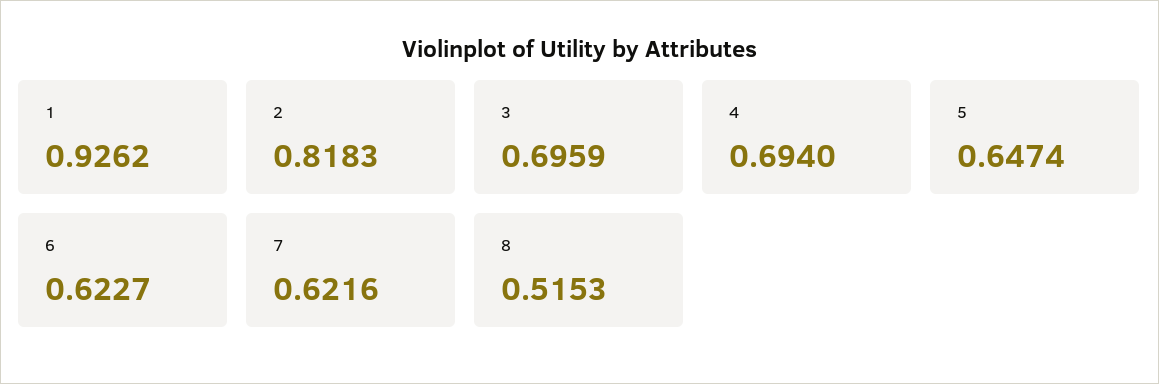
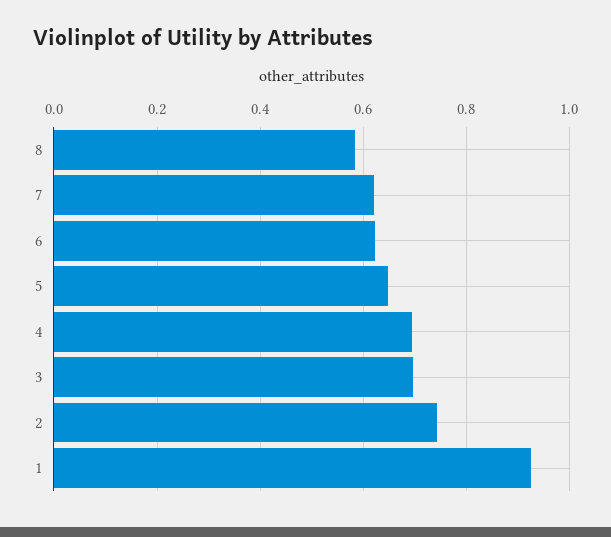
  {
    "1": 0.9262,
-   "2": 0.8183,
+   "2": 0.74,
    "3": 0.6959,
    "4": 0.694,
    "5": 0.6474,
    "6": 0.6227,
    "7": 0.6216,
-   "8": 0.5153
+   "8": 0.58
  }

